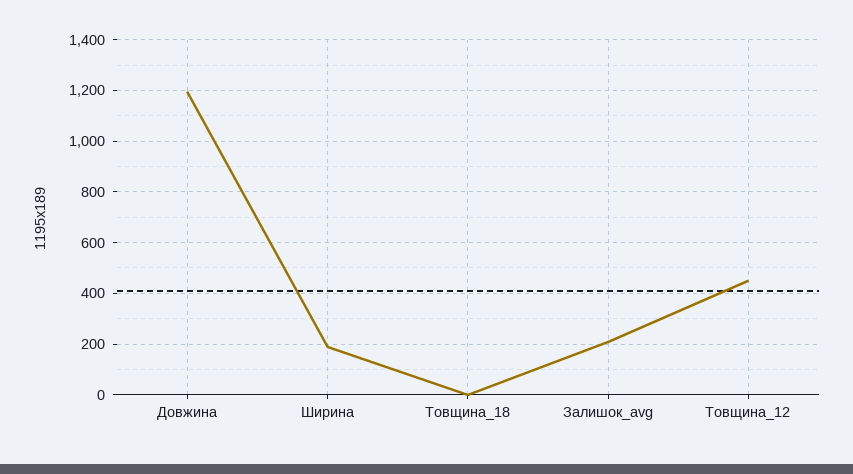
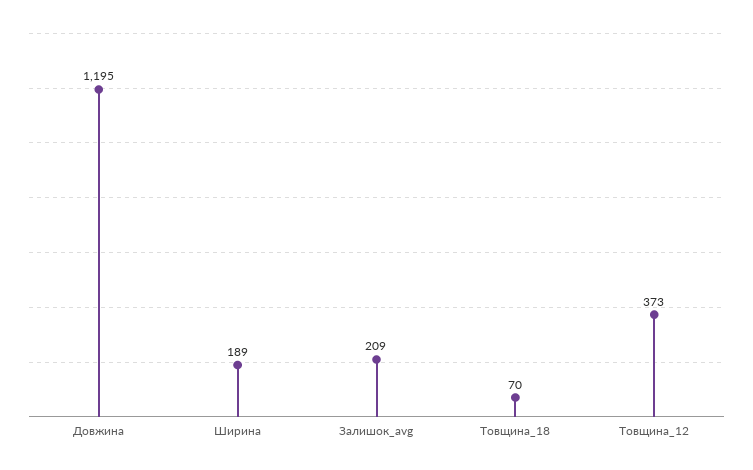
  {
    "Довжина": 1195,
    "Ширина": 189,
-   "Товщина_18": 0,
+   "Товщина_18": 70,
    "Залишок_avg": 209,
-   "Товщина_12": 450
+   "Товщина_12": 373
  }

